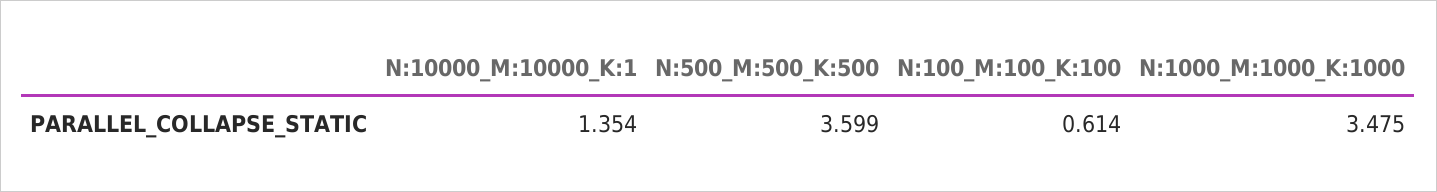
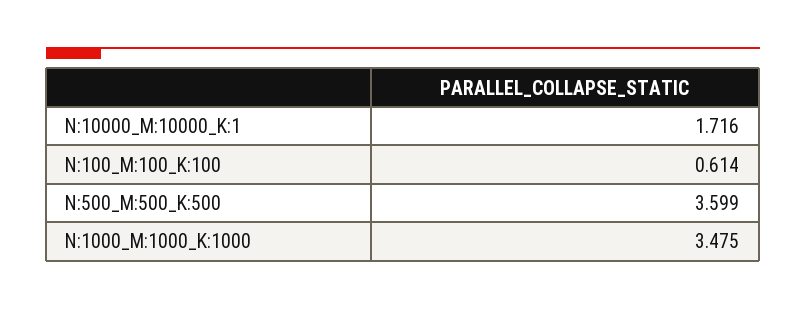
  {
-   "N:10000_M:10000_K:1": 1.354,
+   "N:10000_M:10000_K:1": 1.716,
    "N:500_M:500_K:500": 3.599,
    "N:100_M:100_K:100": 0.614,
    "N:1000_M:1000_K:1000": 3.475
  }

